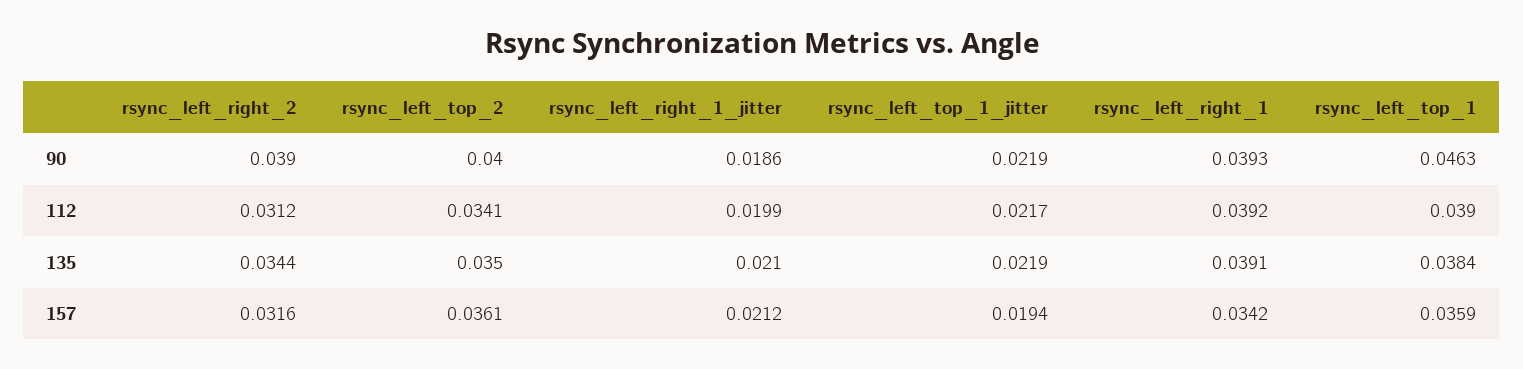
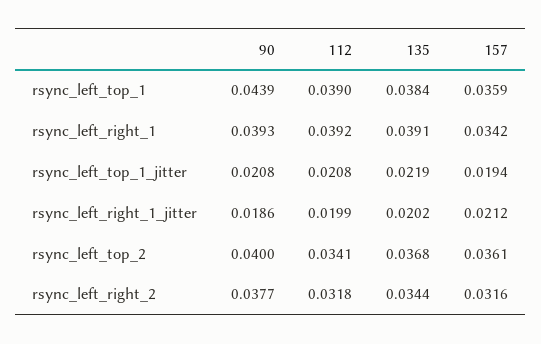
  {
    "rsync_left_right_2": {
-     "90": 0.039,
+     "90": 0.0377,
-     "112": 0.0312,
+     "112": 0.0318,
      "135": 0.0344,
      "157": 0.0316
    },
    "rsync_left_top_2": {
      "90": 0.04,
      "112": 0.0341,
-     "135": 0.035,
+     "135": 0.0368,
      "157": 0.0361
    },
    "rsync_left_right_1_jitter": {
      "90": 0.0186,
      "112": 0.0199,
-     "135": 0.021,
+     "135": 0.0202,
      "157": 0.0212
    },
    "rsync_left_top_1_jitter": {
-     "90": 0.0219,
+     "90": 0.0208,
-     "112": 0.0217,
+     "112": 0.0208,
      "135": 0.0219,
      "157": 0.0194
    },
    "rsync_left_right_1": {
      "90": 0.0393,
      "112": 0.0392,
      "135": 0.0391,
      "157": 0.0342
    },
    "rsync_left_top_1": {
-     "90": 0.0463,
+     "90": 0.0439,
      "112": 0.039,
      "135": 0.0384,
      "157": 0.0359
    }
  }

